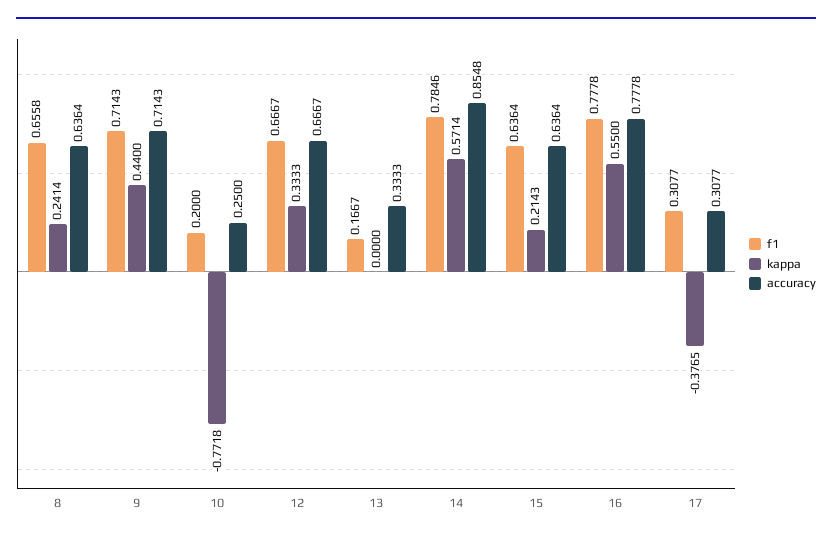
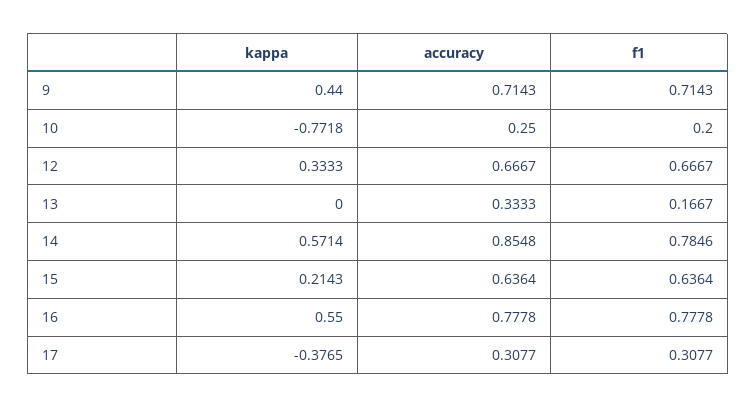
  {
    "f1": {
-     "8": 0.6558,
      "9": 0.7143,
      "10": 0.2,
      "12": 0.6667,
      "13": 0.1667,
      "14": 0.7846,
      "15": 0.6364,
      "16": 0.7778,
      "17": 0.3077
    },
    "kappa": {
-     "8": 0.2414,
      "9": 0.44,
      "10": -0.7718,
      "12": 0.3333,
      "13": 0,
      "14": 0.5714,
      "15": 0.2143,
      "16": 0.55,
      "17": -0.3765
    },
    "accuracy": {
-     "8": 0.6364,
      "9": 0.7143,
      "10": 0.25,
      "12": 0.6667,
      "13": 0.3333,
      "14": 0.8548,
      "15": 0.6364,
      "16": 0.7778,
      "17": 0.3077
    }
  }

